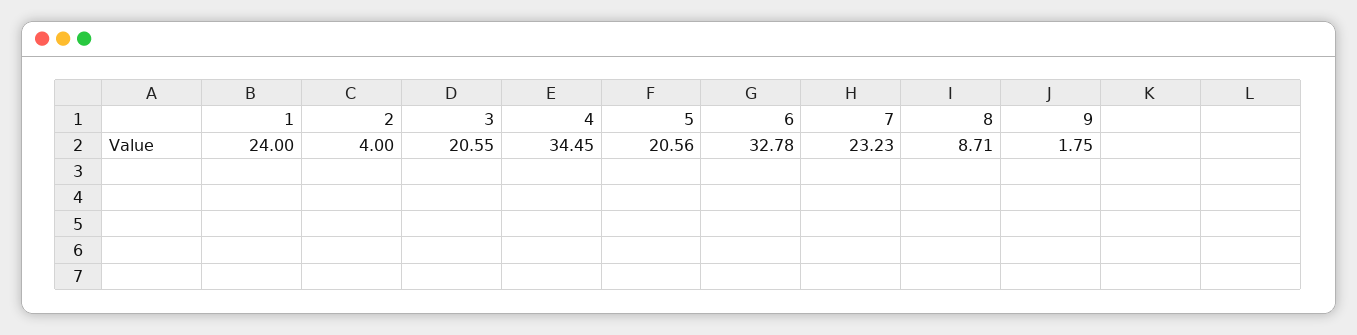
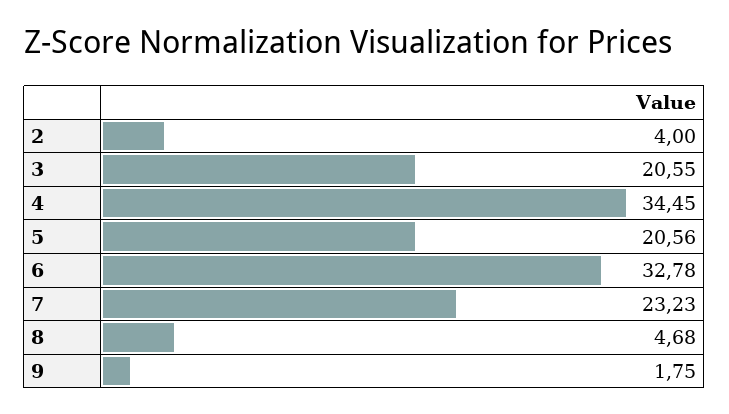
  {
-   "1": 24,
    "2": 4,
    "3": 20.55,
    "4": 34.45,
    "5": 20.56,
    "6": 32.78,
    "7": 23.23,
-   "8": 8.71,
+   "8": 4.68,
    "9": 1.75
  }

